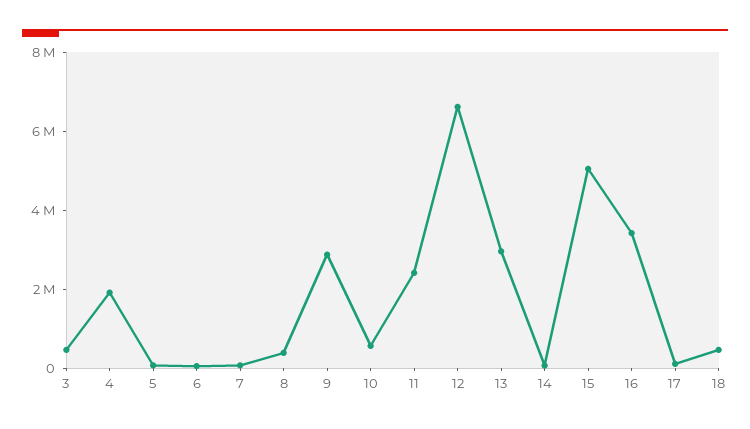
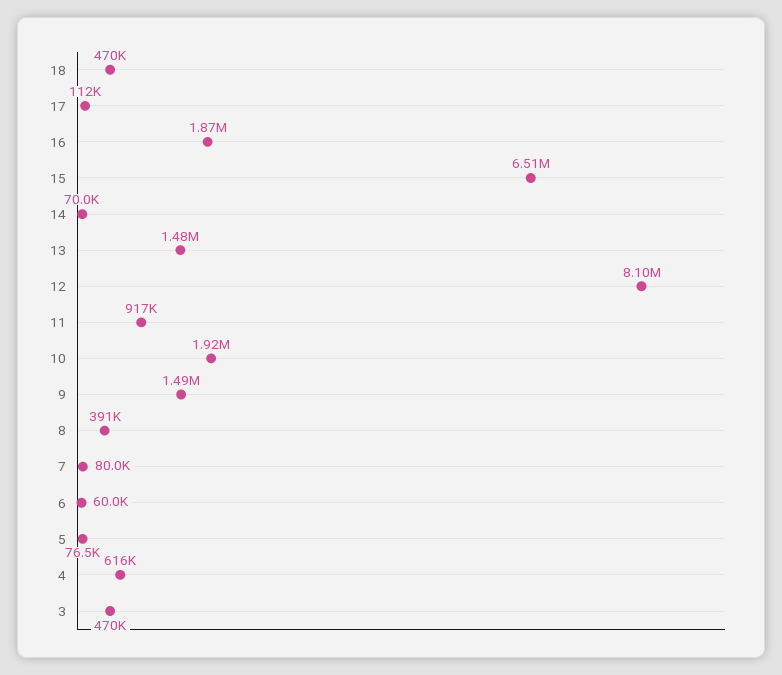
  {
    "3": 470000,
-   "4": 2000000,
+   "4": 616000,
    "5": 76500,
    "6": 60000,
    "7": 80000,
    "8": 391000,
-   "9": 3000000,
+   "9": 1490000,
-   "10": 500000,
+   "10": 1920000,
-   "11": 2500000,
+   "11": 917000,
-   "12": 6500000,
+   "12": 8100000,
-   "13": 3000000,
+   "13": 1480000,
    "14": 70000,
-   "15": 5000000,
+   "15": 6510000,
-   "16": 3500000,
+   "16": 1870000,
    "17": 112000,
    "18": 470000
  }

